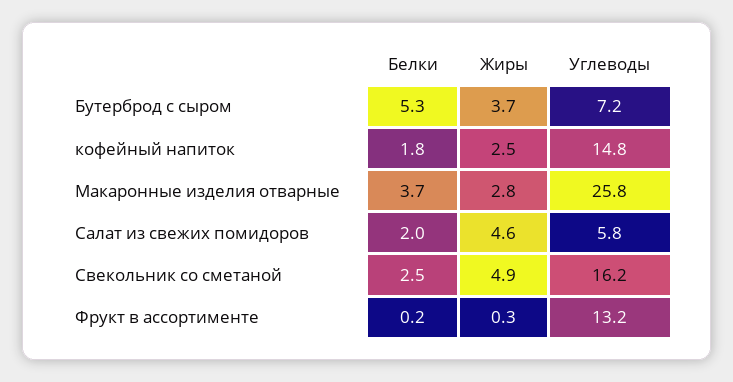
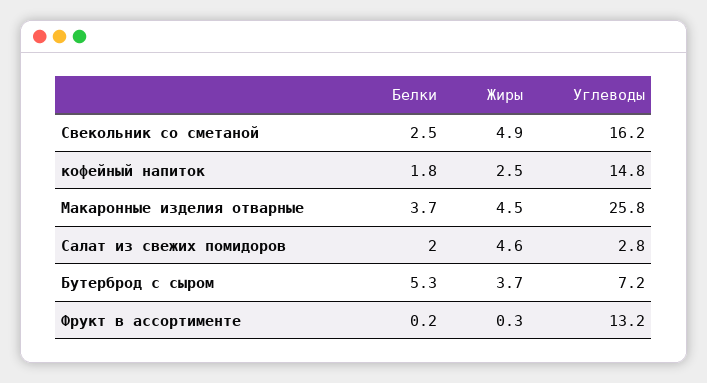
  {
    "Белки": {
      "Бутерброд с сыром": 5.3,
      "кофейный напиток": 1.8,
      "Макаронные изделия отварные": 3.7,
      "Салат из свежих помидоров": 2,
      "Свекольник со сметаной": 2.5,
      "Фрукт в ассортименте": 0.2
    },
    "Жиры": {
      "Бутерброд с сыром": 3.7,
      "кофейный напиток": 2.5,
-     "Макаронные изделия отварные": 2.8,
+     "Макаронные изделия отварные": 4.5,
      "Салат из свежих помидоров": 4.6,
      "Свекольник со сметаной": 4.9,
      "Фрукт в ассортименте": 0.3
    },
    "Углеводы": {
      "Бутерброд с сыром": 7.2,
      "кофейный напиток": 14.8,
      "Макаронные изделия отварные": 25.8,
-     "Салат из свежих помидоров": 5.8,
+     "Салат из свежих помидоров": 2.8,
      "Свекольник со сметаной": 16.2,
      "Фрукт в ассортименте": 13.2
    }
  }

